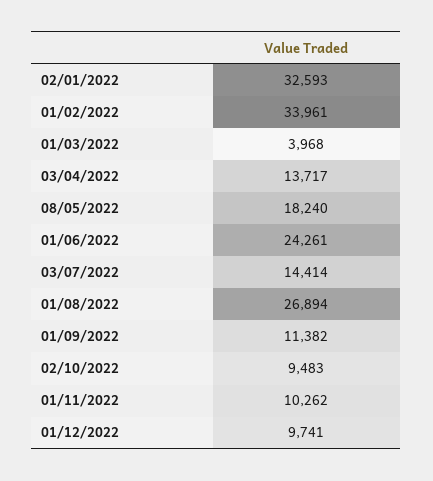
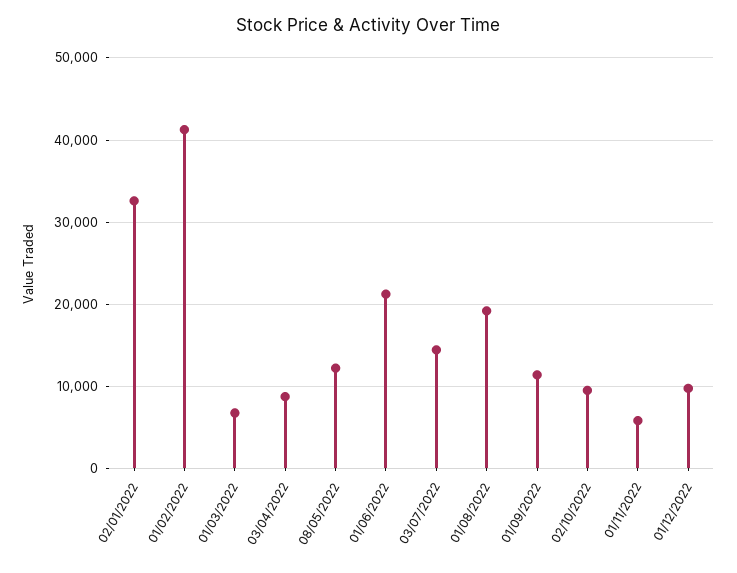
  {
    "02/01/2022": 32593,
-   "01/02/2022": 33961,
+   "01/02/2022": 41000,
-   "01/03/2022": 3968,
+   "01/03/2022": 7000,
-   "03/04/2022": 13717,
+   "03/04/2022": 9000,
-   "08/05/2022": 18240,
+   "08/05/2022": 12000,
-   "01/06/2022": 24261,
+   "01/06/2022": 21000,
    "03/07/2022": 14414,
-   "01/08/2022": 26894,
+   "01/08/2022": 19000,
    "01/09/2022": 11382,
    "02/10/2022": 9483,
-   "01/11/2022": 10262,
+   "01/11/2022": 6000,
    "01/12/2022": 9741
  }

